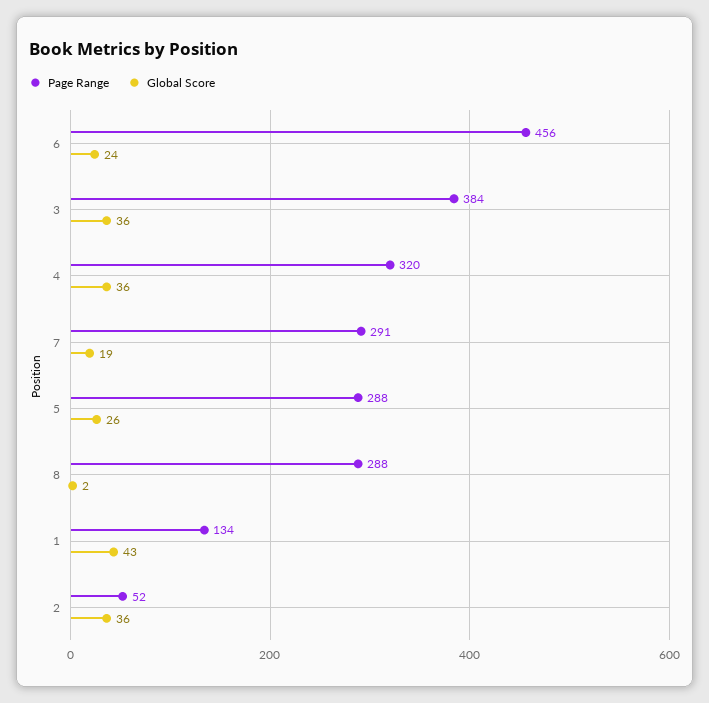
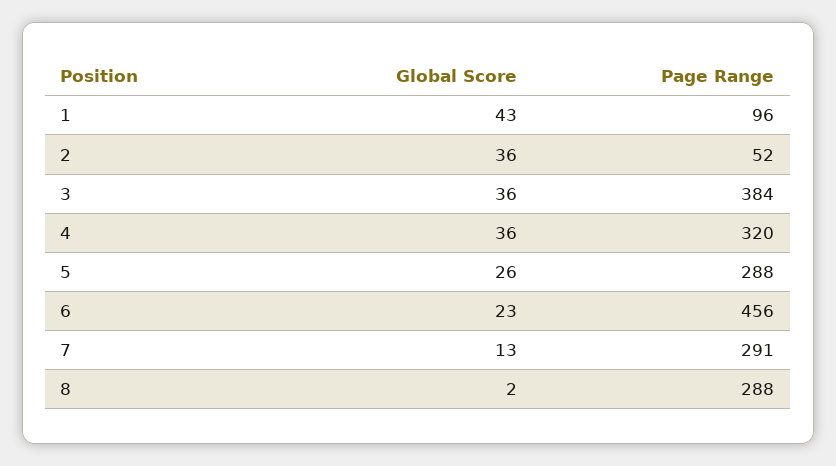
  {
    "Page Range": {
      "6": 456,
      "3": 384,
      "4": 320,
      "7": 291,
      "5": 288,
      "8": 288,
-     "1": 134,
+     "1": 96,
      "2": 52
    },
    "Global Score": {
-     "6": 24,
+     "6": 23,
      "3": 36,
      "4": 36,
-     "7": 19,
+     "7": 13,
      "5": 26,
      "8": 2,
      "1": 43,
      "2": 36
    }
  }

